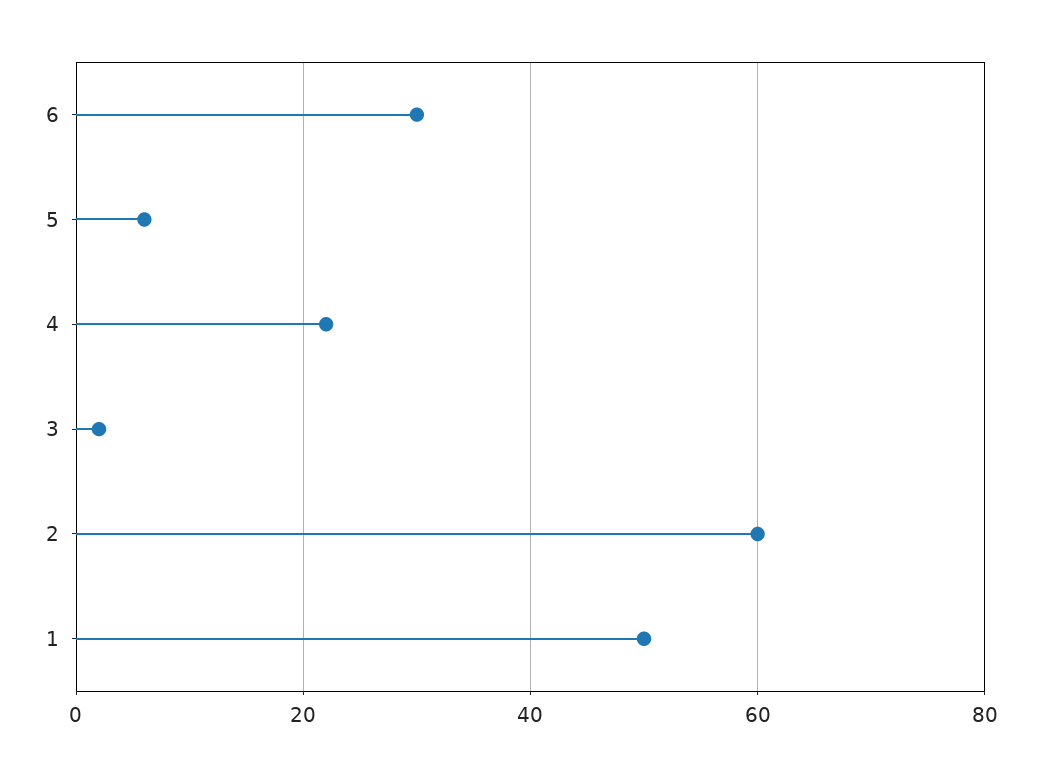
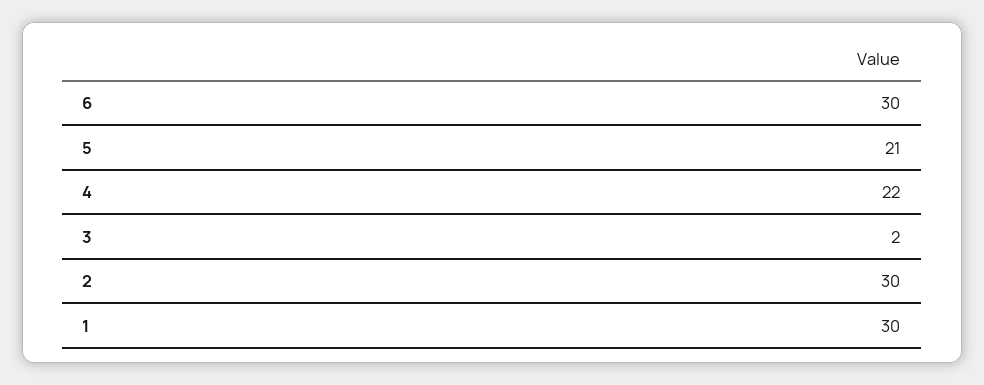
  {
    "6": 30,
-   "5": 5,
+   "5": 21,
    "4": 22,
    "3": 2,
-   "2": 60,
+   "2": 30,
-   "1": 50
+   "1": 30
  }

